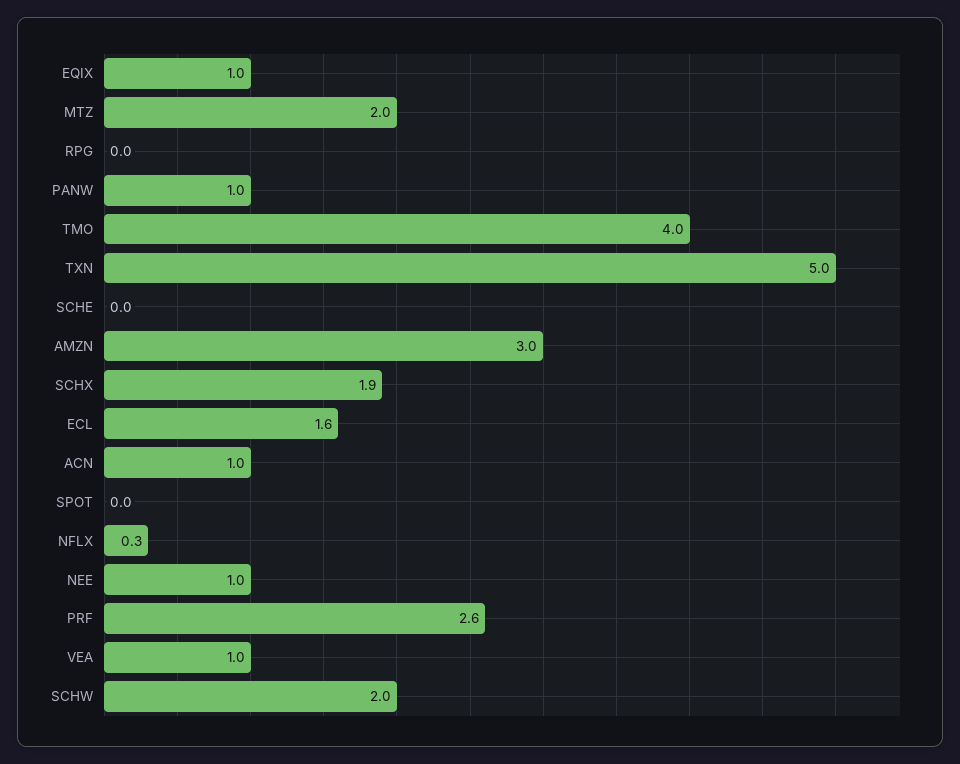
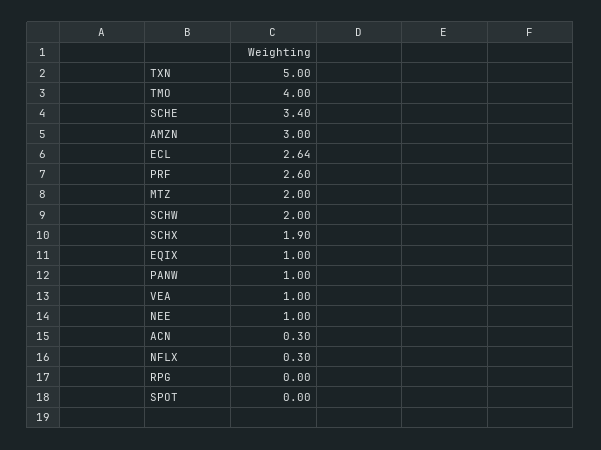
  {
    "EQIX": 1,
    "MTZ": 2,
    "RPG": 0,
    "PANW": 1,
    "TMO": 4,
    "TXN": 5,
-   "SCHE": 0,
+   "SCHE": 3.4,
    "AMZN": 3,
    "SCHX": 1.9,
-   "ECL": 1.6,
+   "ECL": 2.64,
-   "ACN": 1,
+   "ACN": 0.3,
    "SPOT": 0,
    "NFLX": 0.3,
    "NEE": 1,
    "PRF": 2.6,
    "VEA": 1,
    "SCHW": 2
  }

